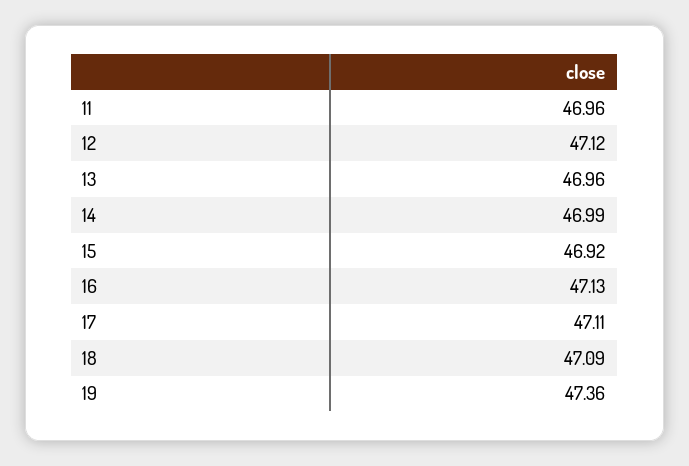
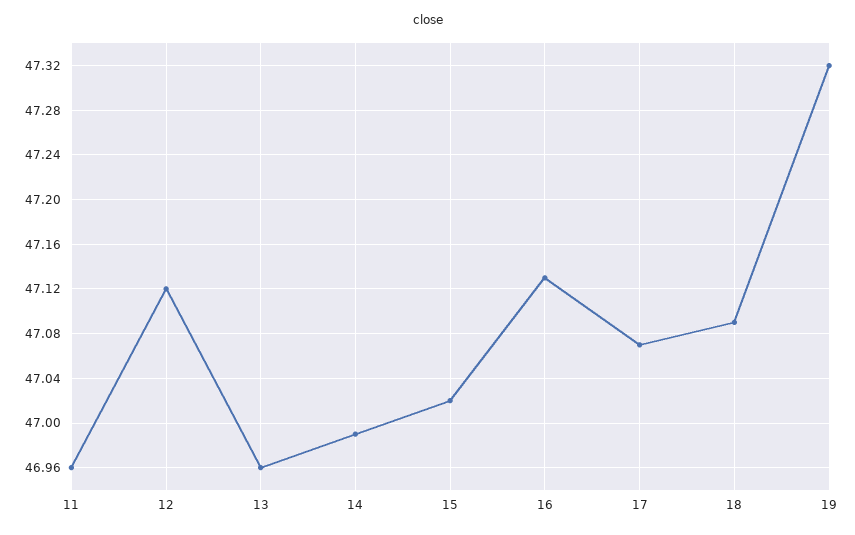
  {
    "11": 46.96,
    "12": 47.12,
    "13": 46.96,
    "14": 46.99,
-   "15": 46.92,
+   "15": 47.02,
    "16": 47.13,
-   "17": 47.11,
+   "17": 47.07,
    "18": 47.09,
-   "19": 47.36
+   "19": 47.32
  }

